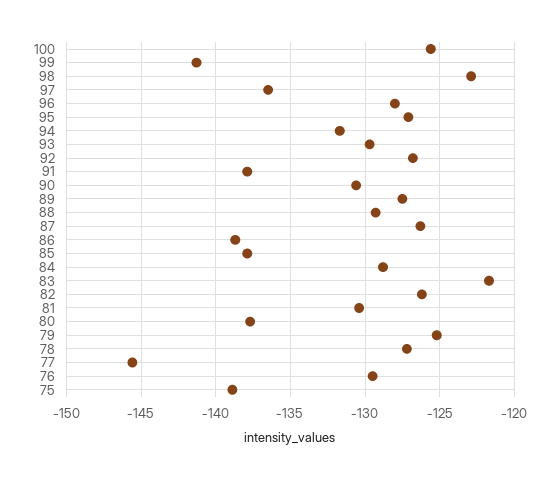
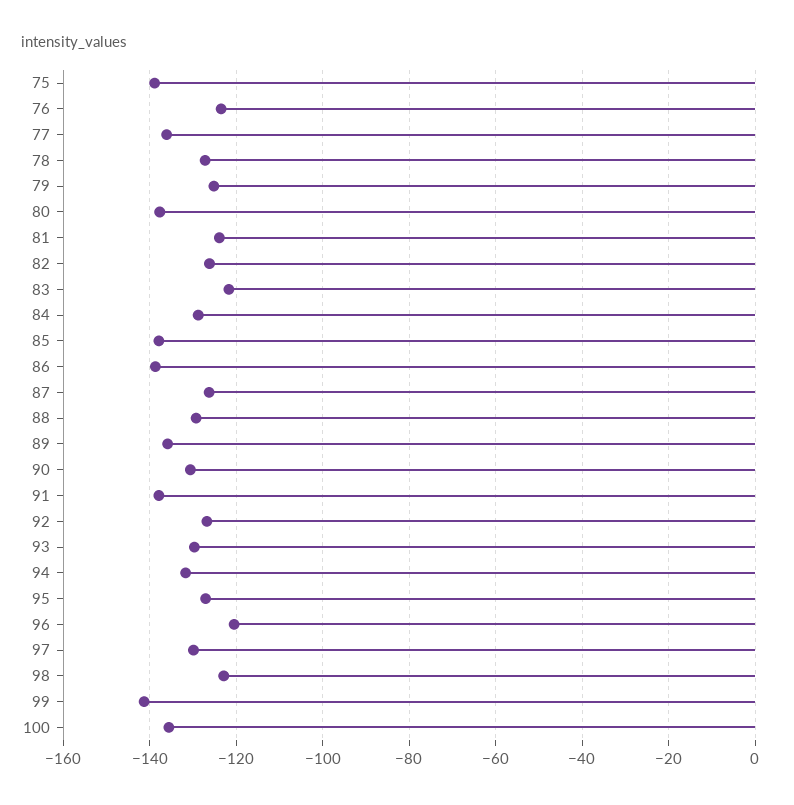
  {
-   "100": -125.5,
+   "100": -136,
    "99": -141.5,
    "98": -123,
-   "97": -136.5,
+   "97": -130,
-   "96": -128,
+   "96": -120,
    "95": -127,
    "94": -131.5,
    "93": -129.5,
    "92": -127,
    "91": -138,
    "90": -130.5,
-   "89": -127.5,
+   "89": -136,
    "88": -129.5,
    "87": -126.5,
    "86": -138.5,
    "85": -138,
    "84": -129,
    "83": -121.5,
    "82": -126,
-   "81": -130.5,
+   "81": -124,
    "80": -137.5,
    "79": -125,
    "78": -127,
-   "77": -145.5,
+   "77": -136,
-   "76": -129.5,
+   "76": -124,
    "75": -139
  }

